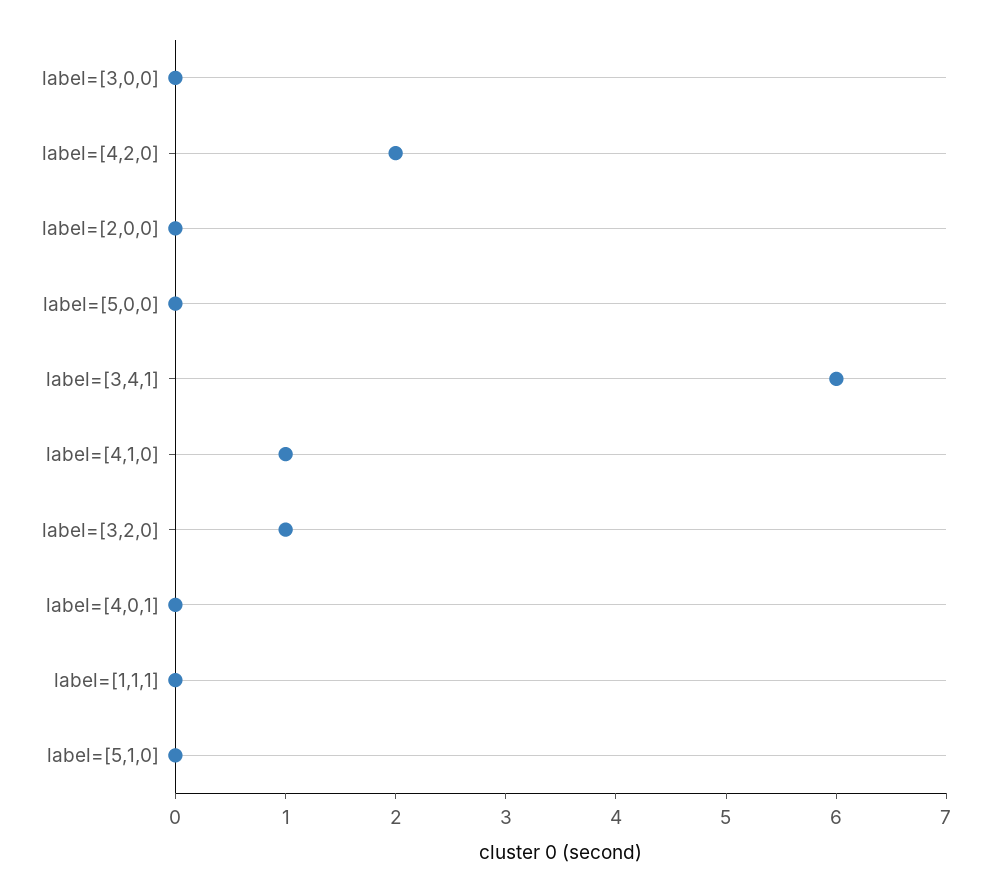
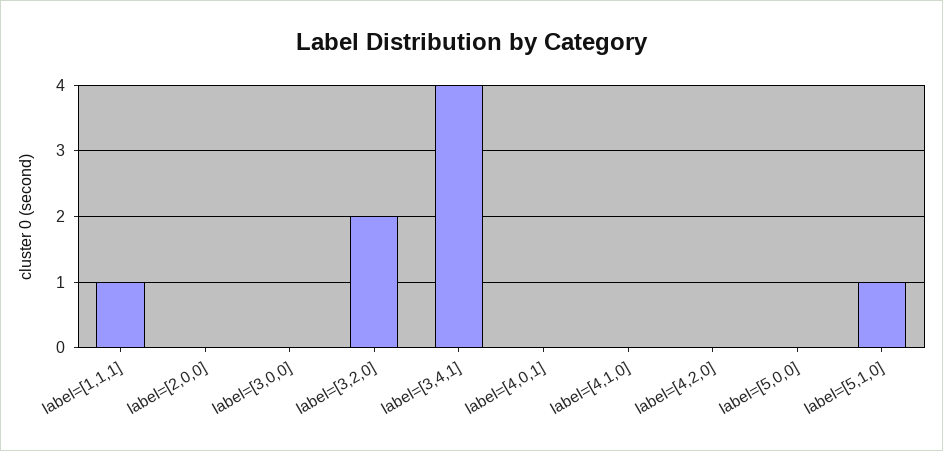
  {
    "label=[3,0,0]": 0,
-   "label=[4,2,0]": 2,
+   "label=[4,2,0]": 0,
    "label=[2,0,0]": 0,
    "label=[5,0,0]": 0,
-   "label=[3,4,1]": 6,
+   "label=[3,4,1]": 4,
-   "label=[4,1,0]": 1,
+   "label=[4,1,0]": 0,
-   "label=[3,2,0]": 1,
+   "label=[3,2,0]": 2,
    "label=[4,0,1]": 0,
-   "label=[1,1,1]": 0,
+   "label=[1,1,1]": 1,
-   "label=[5,1,0]": 0
+   "label=[5,1,0]": 1
  }

